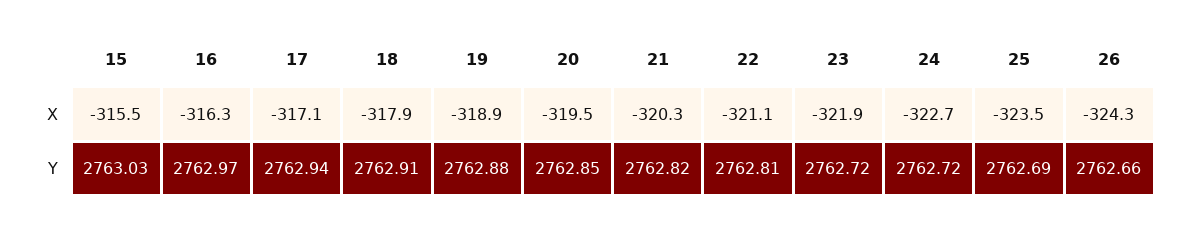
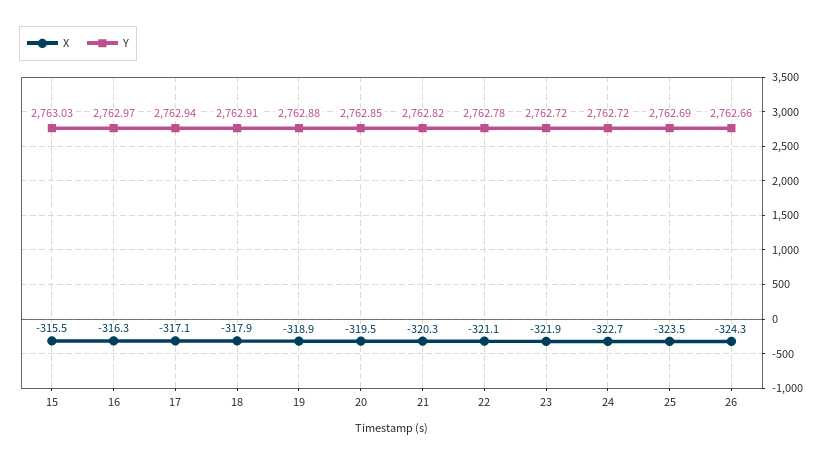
  {
    "X": {
      "15": -315.5,
      "16": -316.3,
      "17": -317.1,
      "18": -317.9,
      "19": -318.9,
      "20": -319.5,
      "21": -320.3,
      "22": -321.1,
      "23": -321.9,
      "24": -322.7,
      "25": -323.5,
      "26": -324.3
    },
    "Y": {
      "15": 2763.03,
      "16": 2762.97,
      "17": 2762.94,
      "18": 2762.91,
      "19": 2762.88,
      "20": 2762.85,
      "21": 2762.82,
-     "22": 2762.81,
+     "22": 2762.78,
      "23": 2762.72,
      "24": 2762.72,
      "25": 2762.69,
      "26": 2762.66
    }
  }

